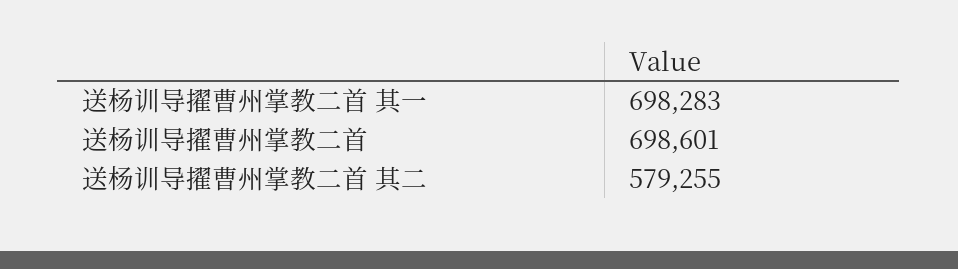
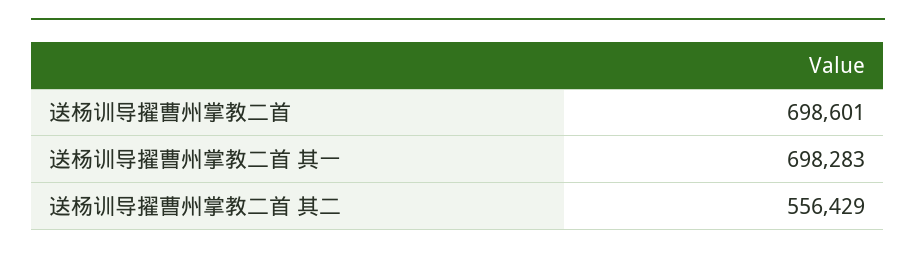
  {
    "送杨训导擢曹州掌教二首 其一": 698283,
    "送杨训导擢曹州掌教二首": 698601,
-   "送杨训导擢曹州掌教二首 其二": 579255
+   "送杨训导擢曹州掌教二首 其二": 556429
  }

